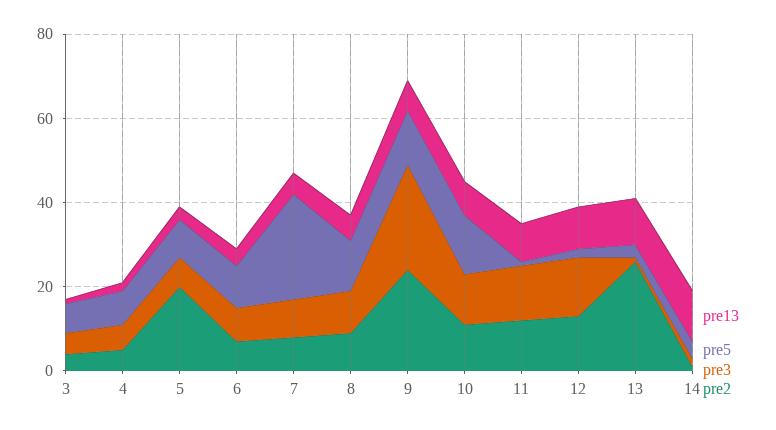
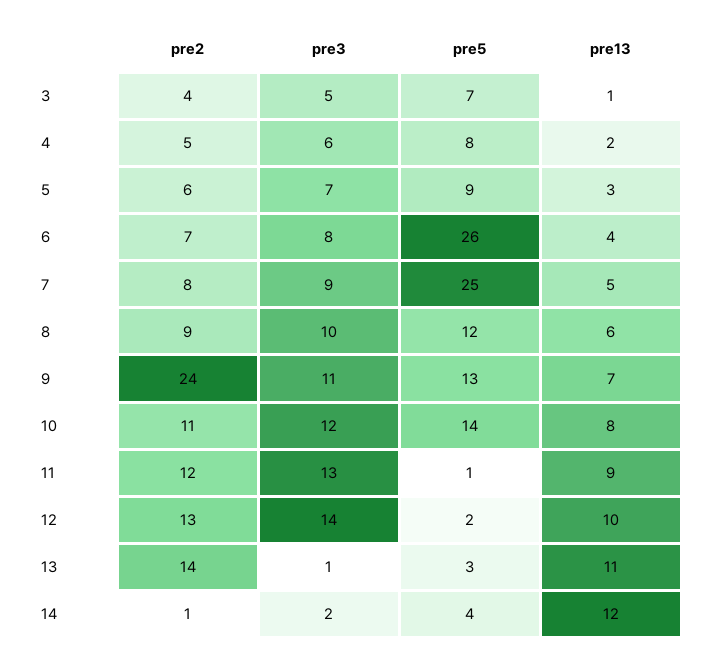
  {
    "pre13": {
      "3": 1,
      "4": 2,
      "5": 3,
      "6": 4,
      "7": 5,
      "8": 6,
      "9": 7,
      "10": 8,
      "11": 9,
      "12": 10,
      "13": 11,
      "14": 12
    },
    "pre5": {
      "3": 7,
      "4": 8,
      "5": 9,
-     "6": 10,
+     "6": 26,
      "7": 25,
      "8": 12,
      "9": 13,
      "10": 14,
      "11": 1,
      "12": 2,
      "13": 3,
      "14": 4
    },
    "pre3": {
      "3": 5,
      "4": 6,
      "5": 7,
      "6": 8,
      "7": 9,
      "8": 10,
-     "9": 25,
+     "9": 11,
      "10": 12,
      "11": 13,
      "12": 14,
      "13": 1,
      "14": 2
    },
    "pre2": {
      "3": 4,
      "4": 5,
-     "5": 20,
+     "5": 6,
      "6": 7,
      "7": 8,
      "8": 9,
      "9": 24,
      "10": 11,
      "11": 12,
      "12": 13,
-     "13": 25,
+     "13": 14,
      "14": 1
    }
  }

